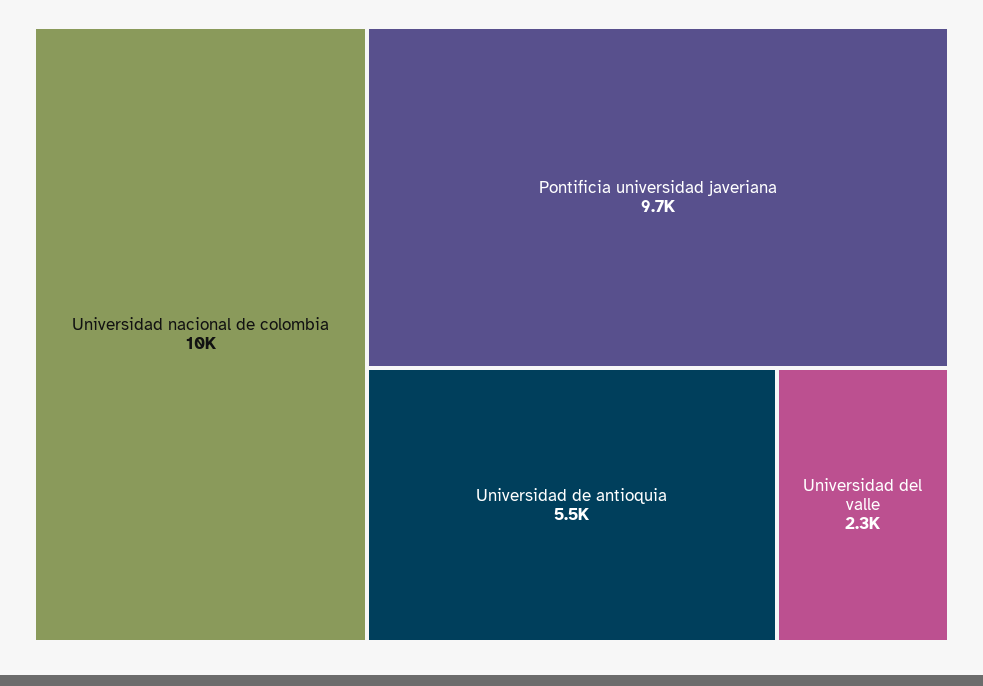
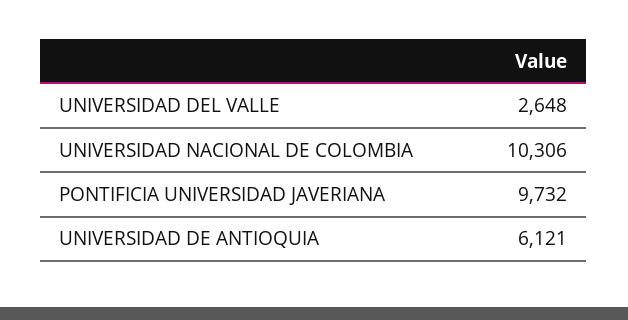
  {
    "Universidad nacional de colombia": 10306,
    "Pontificia universidad javeriana": 9732,
-   "Universidad de antioquia": 5500,
+   "Universidad de antioquia": 6121,
-   "Universidad del valle": 2300
+   "Universidad del valle": 2648
  }

